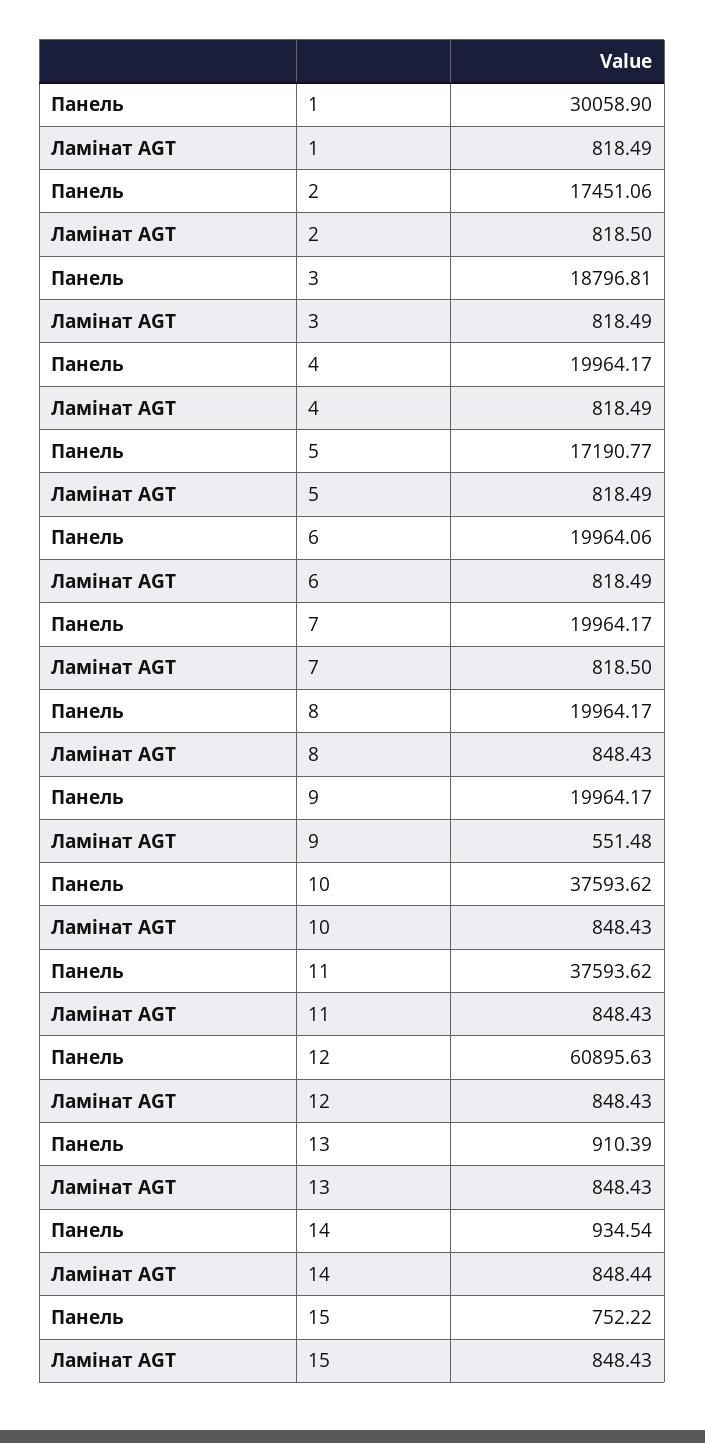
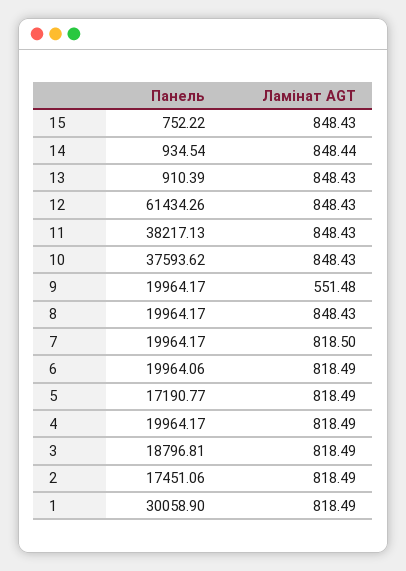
  {
    "Панель": {
      "1": 30058.9,
      "2": 17451.06,
      "3": 18796.81,
      "4": 19964.17,
      "5": 17190.77,
      "6": 19964.06,
      "7": 19964.17,
      "8": 19964.17,
      "9": 19964.17,
      "10": 37593.62,
-     "11": 37593.62,
+     "11": 38217.13,
-     "12": 60895.63,
+     "12": 61434.26,
      "13": 910.39,
      "14": 934.54,
      "15": 752.22
    },
    "Ламінат AGT": {
      "1": 818.49,
-     "2": 818.5,
+     "2": 818.49,
      "3": 818.49,
      "4": 818.49,
      "5": 818.49,
      "6": 818.49,
      "7": 818.5,
      "8": 848.43,
      "9": 551.48,
      "10": 848.43,
      "11": 848.43,
      "12": 848.43,
      "13": 848.43,
      "14": 848.44,
      "15": 848.43
    }
  }

